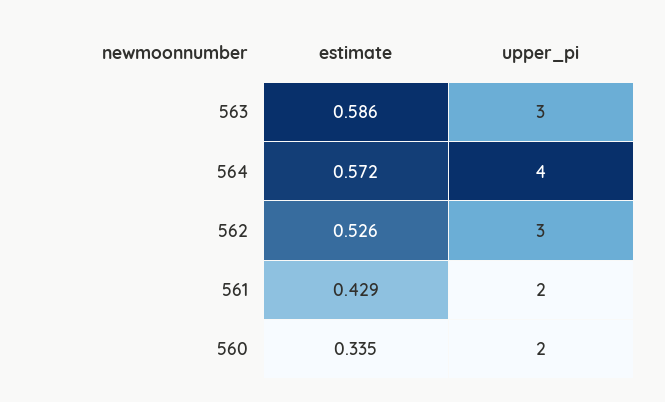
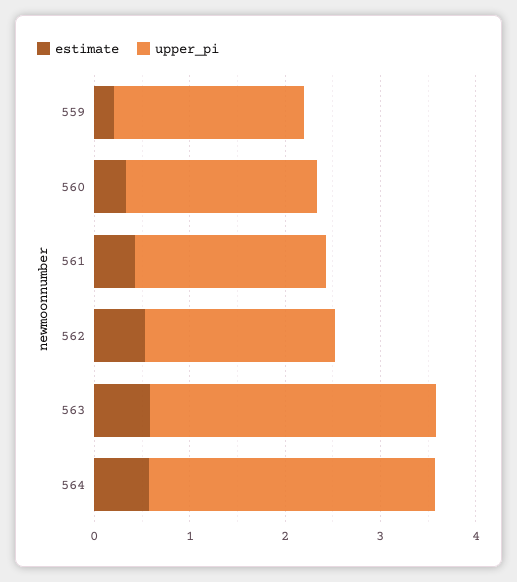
  {
    "estimate": {
      "563": 0.586,
      "564": 0.572,
      "562": 0.526,
      "561": 0.429,
-     "560": 0.335
+     "560": 0.335,
+     "559": 0.2
    },
    "upper_pi": {
      "563": 3,
-     "564": 4,
+     "564": 3,
-     "562": 3,
+     "562": 2,
      "561": 2,
-     "560": 2
+     "560": 2,
+     "559": 2
    }
  }

